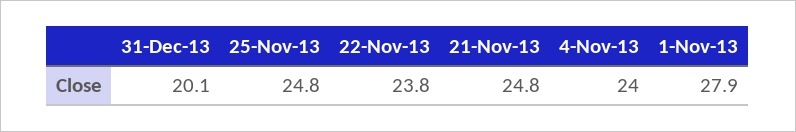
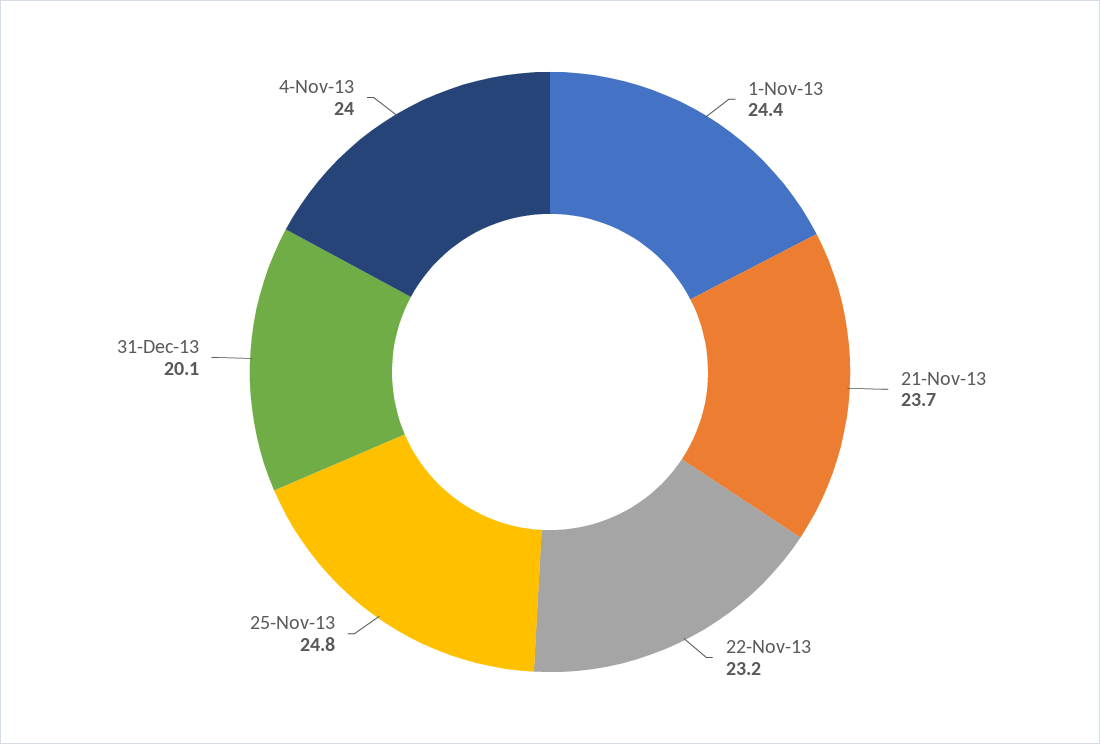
  {
    "31-Dec-13": 20.1,
    "25-Nov-13": 24.8,
-   "22-Nov-13": 23.8,
+   "22-Nov-13": 23.2,
-   "21-Nov-13": 24.8,
+   "21-Nov-13": 23.7,
    "4-Nov-13": 24,
-   "1-Nov-13": 27.9
+   "1-Nov-13": 24.4
  }

